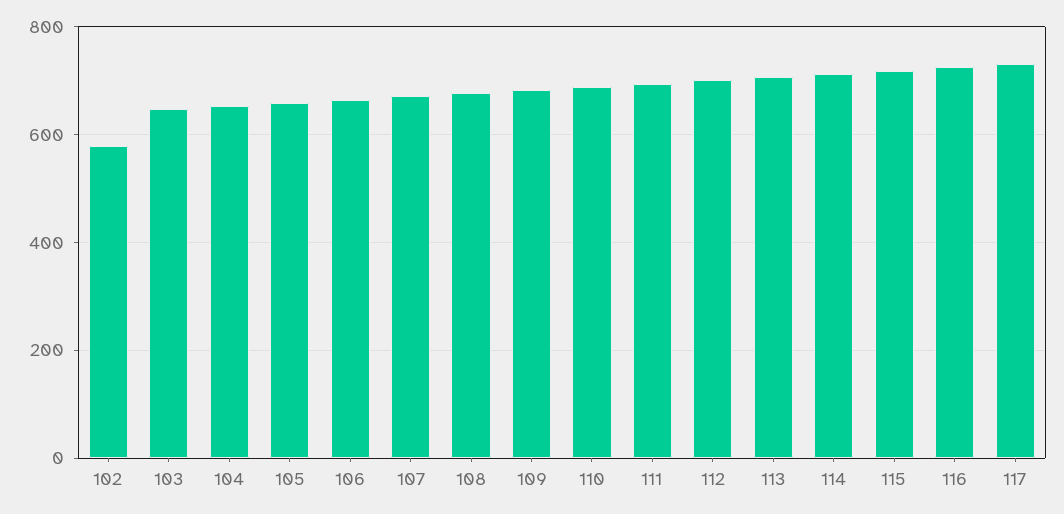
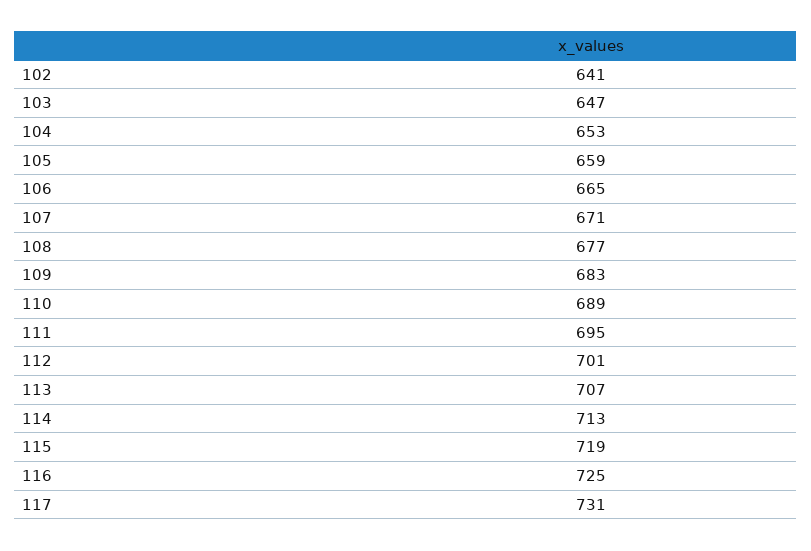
  {
-   "102": 580,
+   "102": 641,
    "103": 647,
    "104": 653,
    "105": 659,
    "106": 665,
    "107": 671,
    "108": 677,
    "109": 683,
    "110": 689,
    "111": 695,
    "112": 701,
    "113": 707,
    "114": 713,
    "115": 719,
    "116": 725,
    "117": 731
  }

